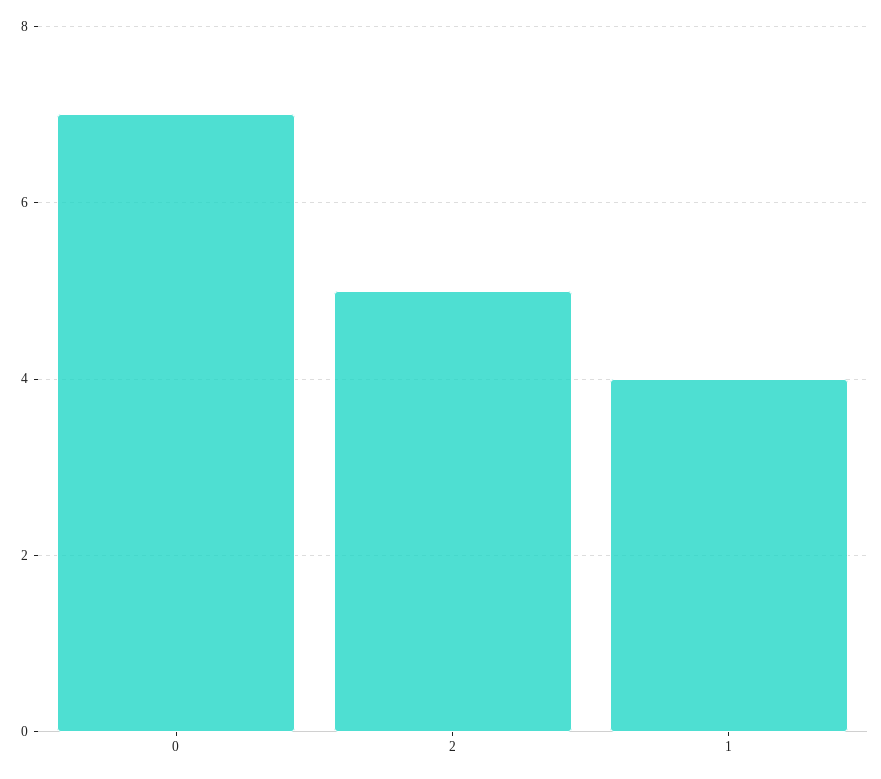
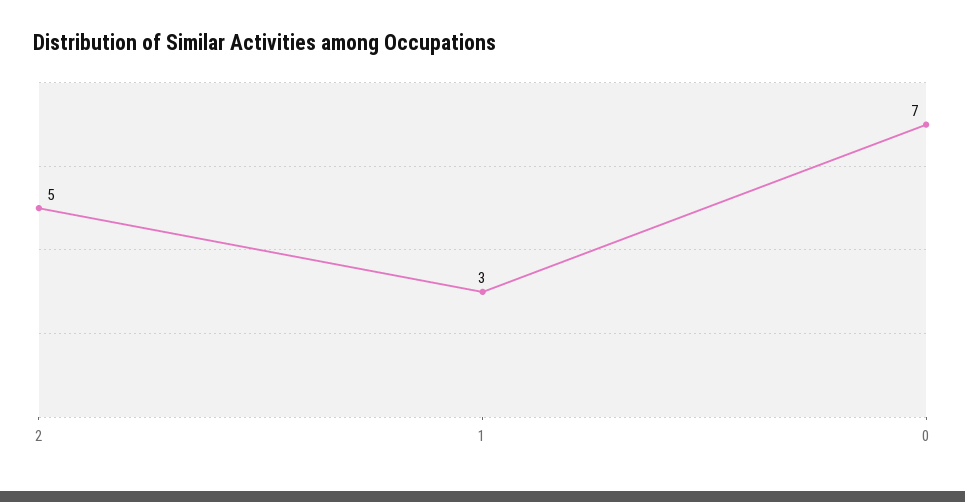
  {
    "0": 7,
    "2": 5,
-   "1": 4
+   "1": 3
  }

